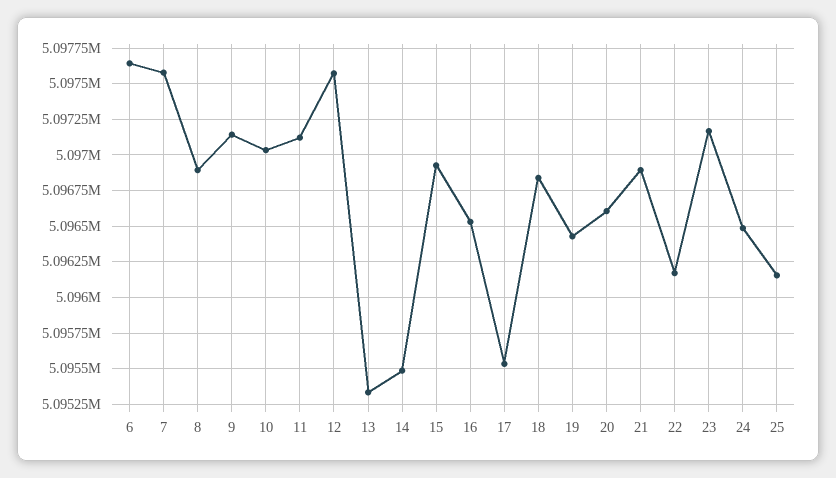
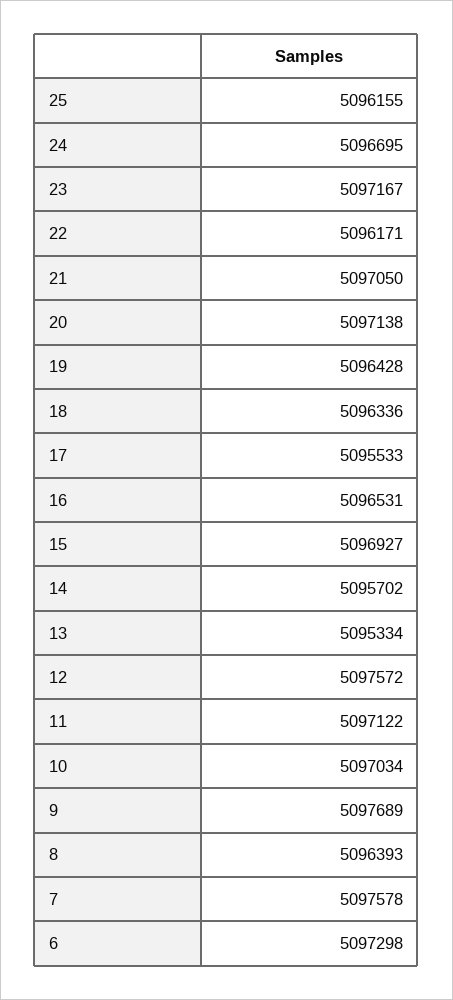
  {
-   "6": 5097650,
+   "6": 5097298,
    "7": 5097578,
-   "8": 5096900,
+   "8": 5096393,
-   "9": 5097150,
+   "9": 5097689,
    "10": 5097034,
    "11": 5097122,
    "12": 5097572,
    "13": 5095334,
-   "14": 5095500,
+   "14": 5095702,
    "15": 5096927,
    "16": 5096531,
    "17": 5095533,
-   "18": 5096850,
+   "18": 5096336,
    "19": 5096428,
-   "20": 5096600,
+   "20": 5097138,
-   "21": 5096900,
+   "21": 5097050,
    "22": 5096171,
    "23": 5097167,
-   "24": 5096500,
+   "24": 5096695,
    "25": 5096155
  }

